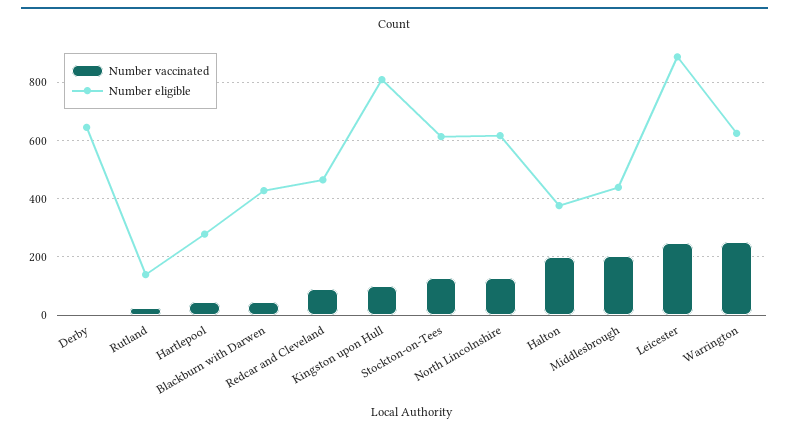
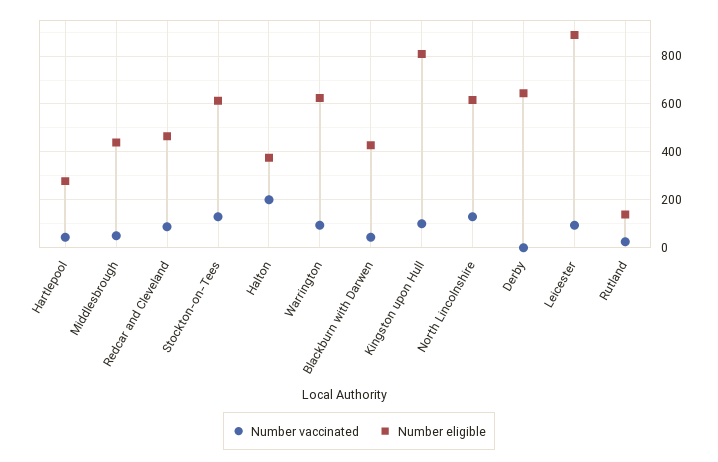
  {
    "Number vaccinated": {
      "Derby": 0,
      "Rutland": 25,
      "Hartlepool": 50,
      "Blackburn with Darwen": 50,
      "Redcar and Cleveland": 100,
      "Kingston upon Hull": 100,
      "Stockton-on-Tees": 125,
      "North Lincolnshire": 125,
      "Halton": 200,
-     "Middlesbrough": 200,
+     "Middlesbrough": 50,
-     "Leicester": 250,
+     "Leicester": 100,
-     "Warrington": 250
+     "Warrington": 100
    },
    "Number eligible": {
      "Derby": 650,
      "Rutland": 150,
      "Hartlepool": 275,
      "Blackburn with Darwen": 425,
      "Redcar and Cleveland": 475,
      "Kingston upon Hull": 800,
      "Stockton-on-Tees": 625,
      "North Lincolnshire": 625,
      "Halton": 375,
      "Middlesbrough": 450,
      "Leicester": 900,
      "Warrington": 625
    }
  }

